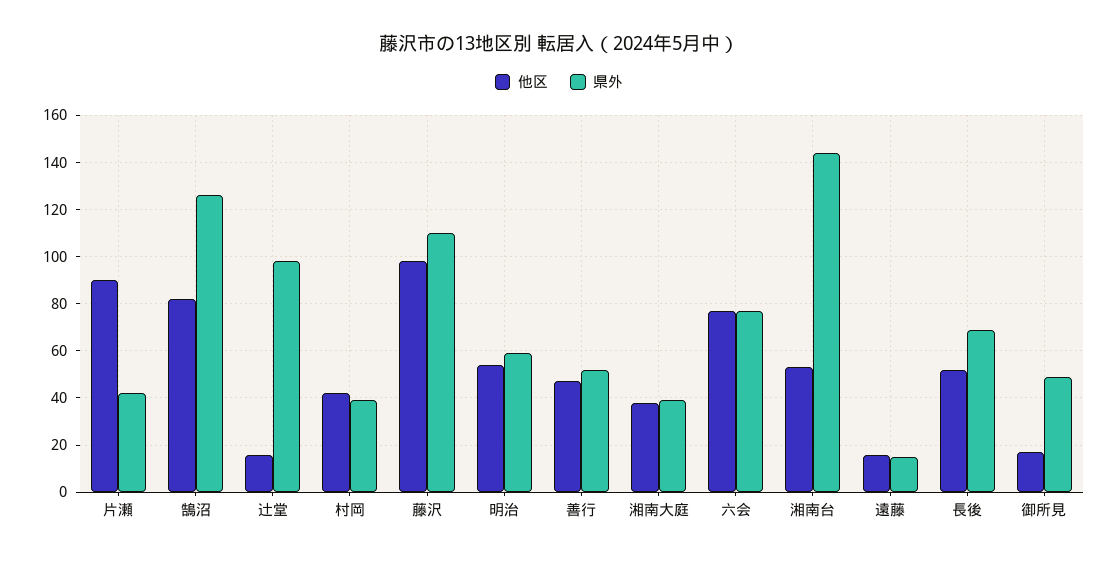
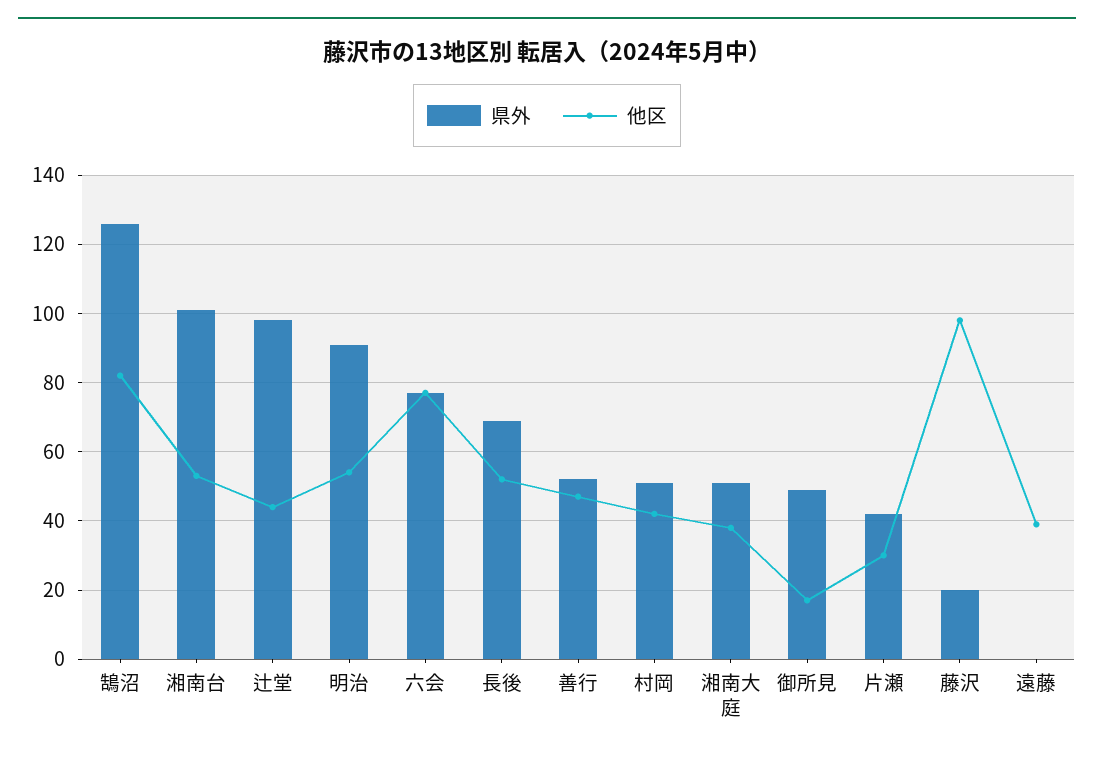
  {
    "他区": {
-     "片瀬": 90,
+     "片瀬": 30,
      "鵠沼": 80,
-     "辻堂": 15,
+     "辻堂": 45,
      "村岡": 40,
      "藤沢": 100,
      "明治": 55,
      "善行": 45,
      "湘南大庭": 40,
      "六会": 75,
      "湘南台": 55,
-     "遠藤": 15,
+     "遠藤": 40,
      "長後": 50,
      "御所見": 15
    },
    "県外": {
      "片瀬": 40,
      "鵠沼": 125,
      "辻堂": 100,
-     "村岡": 40,
+     "村岡": 50,
-     "藤沢": 110,
+     "藤沢": 20,
-     "明治": 60,
+     "明治": 90,
      "善行": 50,
-     "湘南大庭": 40,
+     "湘南大庭": 50,
      "六会": 75,
-     "湘南台": 145,
+     "湘南台": 100,
-     "遠藤": 15,
+     "遠藤": 0,
      "長後": 70,
      "御所見": 50
    }
  }

